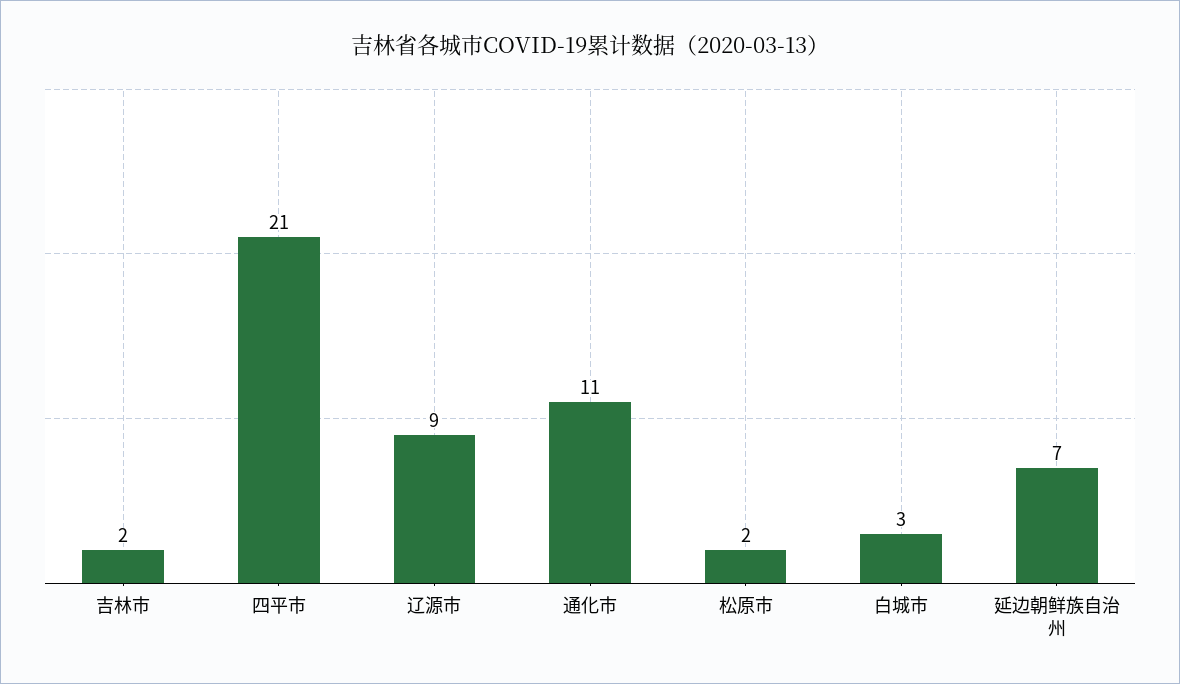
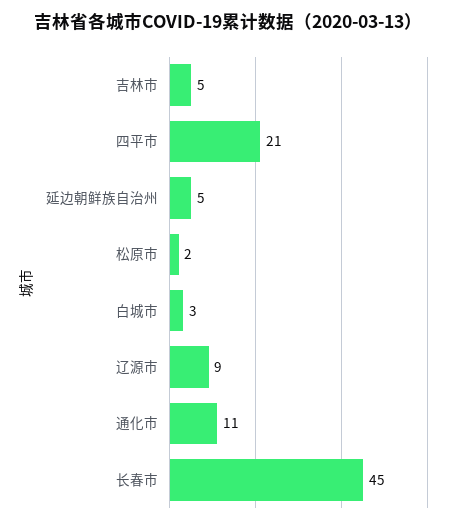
  {
-   "吉林市": 2,
+   "吉林市": 5,
    "四平市": 21,
    "辽源市": 9,
    "通化市": 11,
    "松原市": 2,
    "白城市": 3,
-   "延边朝鲜族自治州": 7
+   "延边朝鲜族自治州": 5,
+   "长春市": 45
  }

